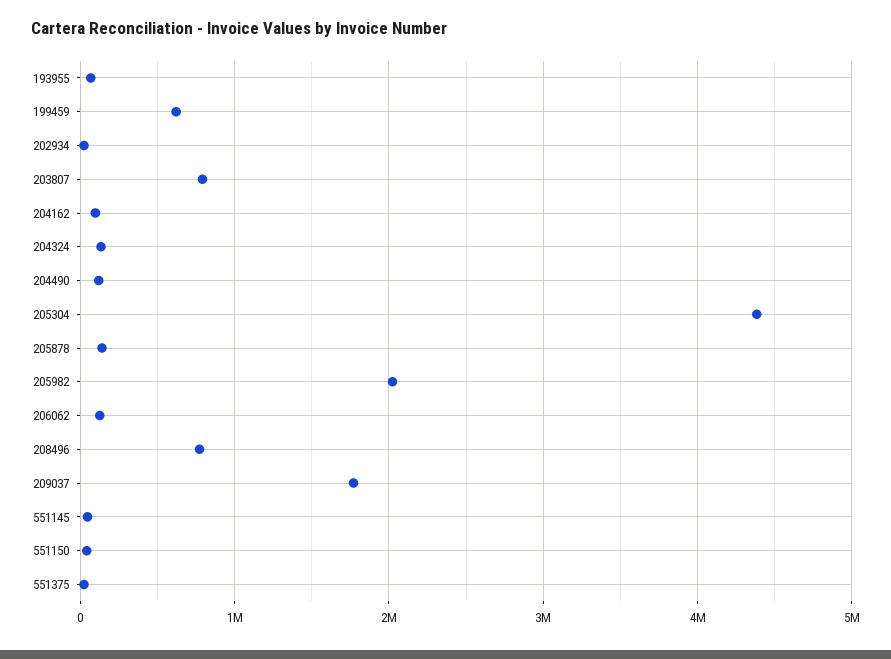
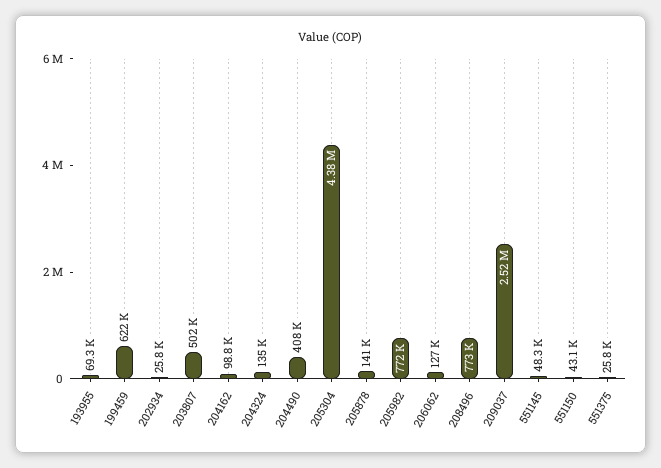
  {
    "193955": 69300,
    "199459": 622000,
    "202934": 25800,
-   "203807": 800000,
+   "203807": 502000,
    "204162": 98800,
    "204324": 135000,
-   "204490": 100000,
+   "204490": 408000,
    "205304": 4380000,
    "205878": 141000,
-   "205982": 2000000,
+   "205982": 772000,
    "206062": 127000,
    "208496": 773000,
-   "209037": 1800000,
+   "209037": 2520000,
    "551145": 48300,
    "551150": 43100,
    "551375": 25800
  }

